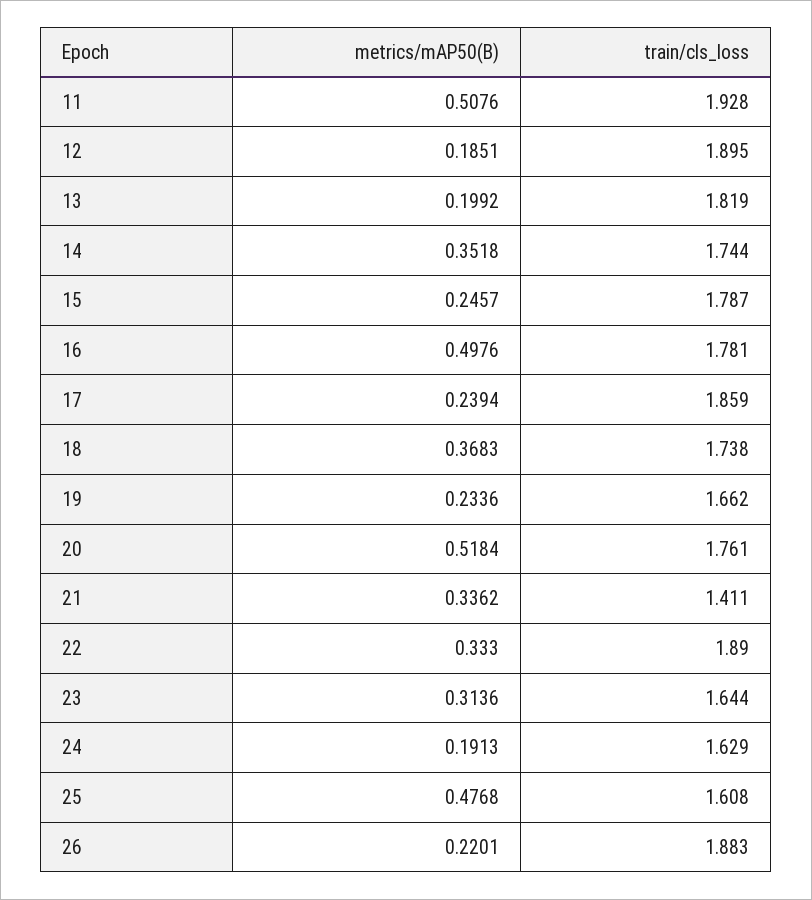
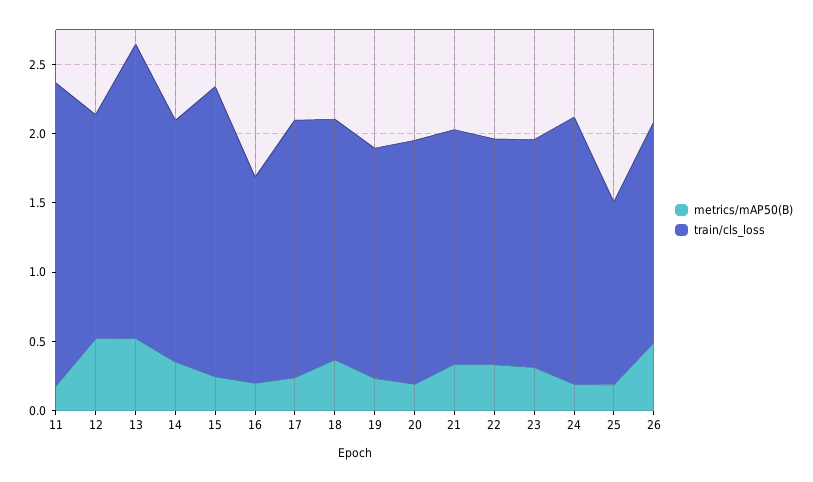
  {
    "metrics/mAP50(B)": {
-     "11": 0.5076,
+     "11": 0.2,
-     "12": 0.1851,
+     "12": 0.5,
-     "13": 0.1992,
+     "13": 0.5,
      "14": 0.3518,
      "15": 0.2457,
-     "16": 0.4976,
+     "16": 0.2,
      "17": 0.2394,
      "18": 0.3683,
      "19": 0.2336,
-     "20": 0.5184,
+     "20": 0.2,
      "21": 0.3362,
      "22": 0.333,
      "23": 0.3136,
      "24": 0.1913,
-     "25": 0.4768,
+     "25": 0.2,
-     "26": 0.2201
+     "26": 0.5
    },
    "train/cls_loss": {
-     "11": 1.928,
+     "11": 2.2,
-     "12": 1.895,
+     "12": 1.6,
-     "13": 1.819,
+     "13": 2.1,
      "14": 1.744,
-     "15": 1.787,
+     "15": 2.1,
-     "16": 1.781,
+     "16": 1.5,
      "17": 1.859,
      "18": 1.738,
      "19": 1.662,
      "20": 1.761,
-     "21": 1.411,
+     "21": 1.7,
-     "22": 1.89,
+     "22": 1.6,
      "23": 1.644,
-     "24": 1.629,
+     "24": 1.9,
-     "25": 1.608,
+     "25": 1.3,
-     "26": 1.883
+     "26": 1.6
    }
  }

